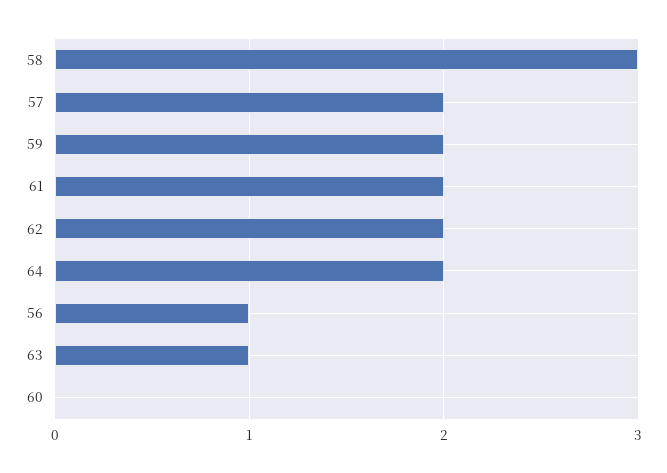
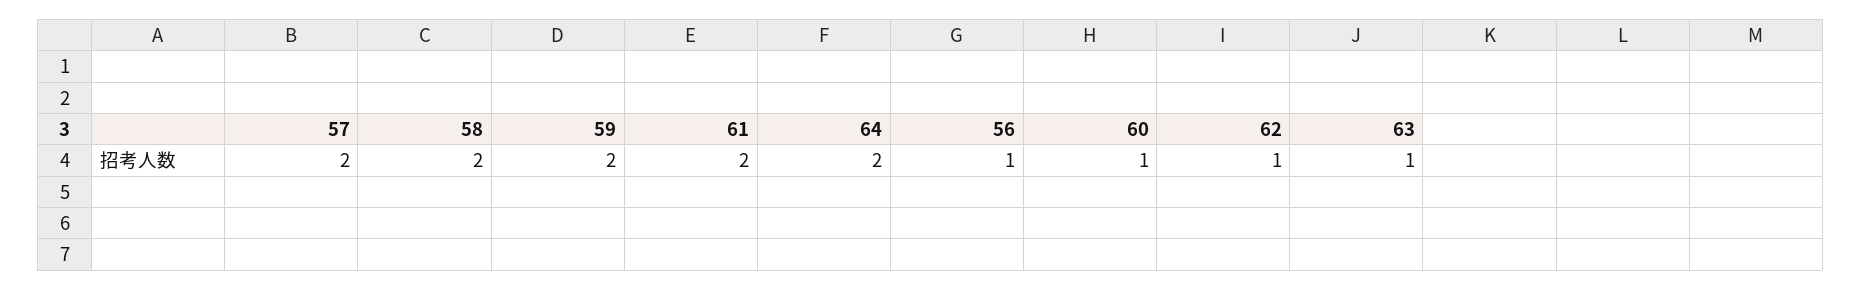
  {
-   "58": 3,
+   "58": 2,
    "57": 2,
    "59": 2,
    "61": 2,
-   "62": 2,
+   "62": 1,
    "64": 2,
    "56": 1,
    "63": 1,
-   "60": 0
+   "60": 1
  }

